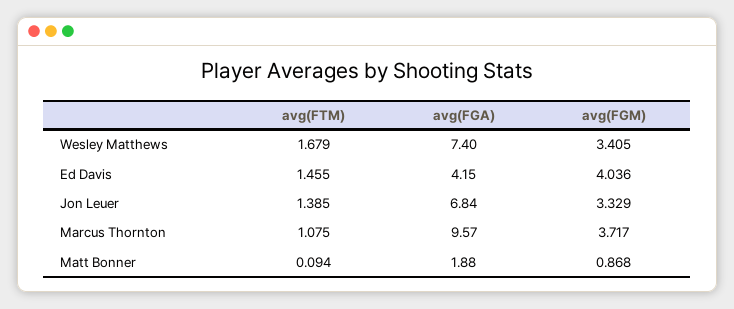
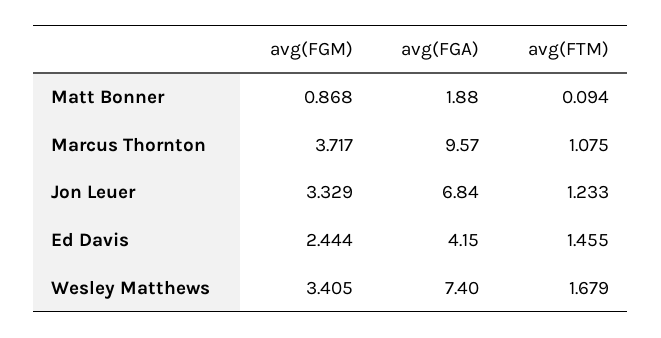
  {
    "avg(FTM)": {
      "Wesley Matthews": 1.679,
      "Ed Davis": 1.455,
-     "Jon Leuer": 1.385,
+     "Jon Leuer": 1.233,
      "Marcus Thornton": 1.075,
      "Matt Bonner": 0.094
    },
    "avg(FGA)": {
      "Wesley Matthews": 7.4,
      "Ed Davis": 4.15,
      "Jon Leuer": 6.84,
      "Marcus Thornton": 9.57,
      "Matt Bonner": 1.88
    },
    "avg(FGM)": {
      "Wesley Matthews": 3.405,
-     "Ed Davis": 4.036,
+     "Ed Davis": 2.444,
      "Jon Leuer": 3.329,
      "Marcus Thornton": 3.717,
      "Matt Bonner": 0.868
    }
  }

